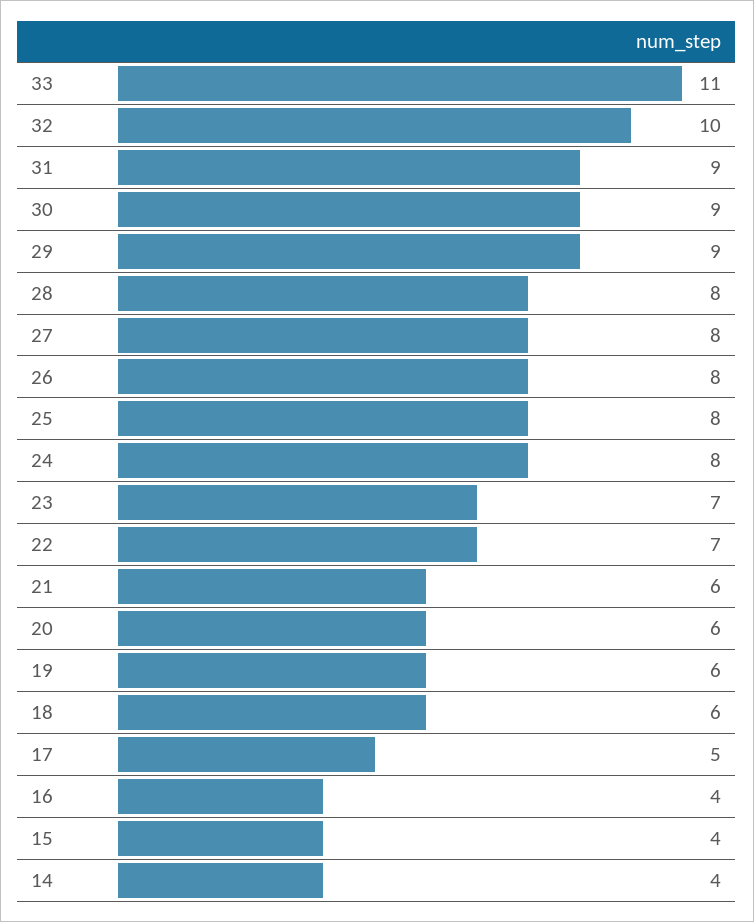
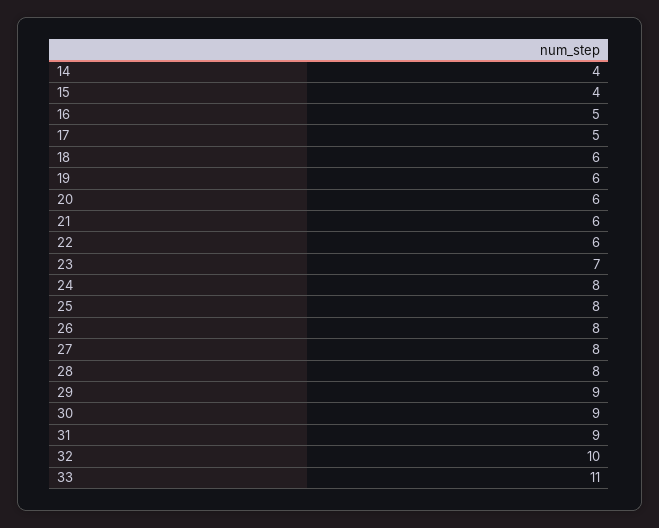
  {
    "33": 11,
    "32": 10,
    "31": 9,
    "30": 9,
    "29": 9,
    "28": 8,
    "27": 8,
    "26": 8,
    "25": 8,
    "24": 8,
    "23": 7,
-   "22": 7,
+   "22": 6,
    "21": 6,
    "20": 6,
    "19": 6,
    "18": 6,
    "17": 5,
-   "16": 4,
+   "16": 5,
    "15": 4,
    "14": 4
  }

